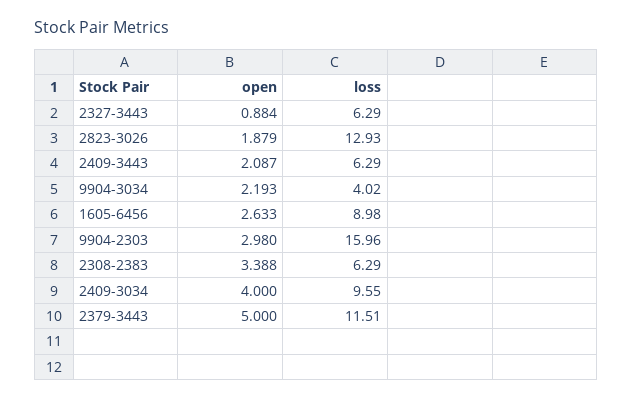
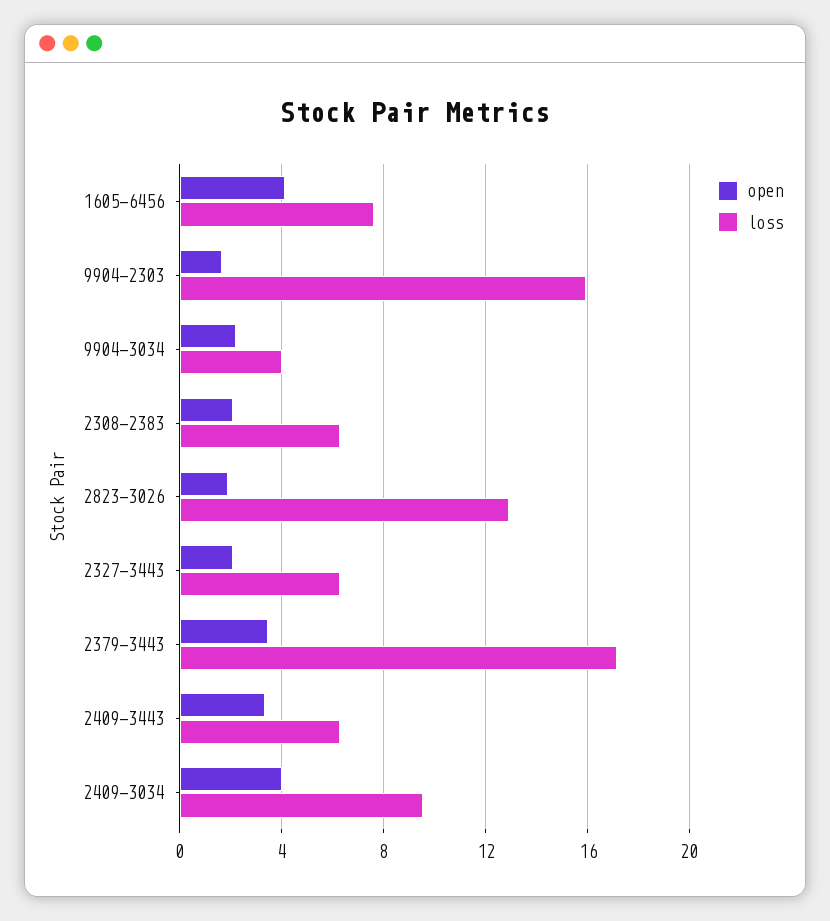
  {
    "open": {
-     "2327-3443": 0.884,
+     "2327-3443": 2,
      "2823-3026": 1.879,
-     "2409-3443": 2.087,
+     "2409-3443": 3.5,
      "9904-3034": 2.193,
-     "1605-6456": 2.633,
+     "1605-6456": 4,
-     "9904-2303": 2.98,
+     "9904-2303": 1.5,
-     "2308-2383": 3.388,
+     "2308-2383": 2,
      "2409-3034": 4,
-     "2379-3443": 5
+     "2379-3443": 3.5
    },
    "loss": {
      "2327-3443": 6.29,
      "2823-3026": 12.93,
      "2409-3443": 6.29,
      "9904-3034": 4.02,
-     "1605-6456": 8.98,
+     "1605-6456": 7.5,
      "9904-2303": 15.96,
      "2308-2383": 6.29,
      "2409-3034": 9.55,
-     "2379-3443": 11.51
+     "2379-3443": 17
    }
  }

